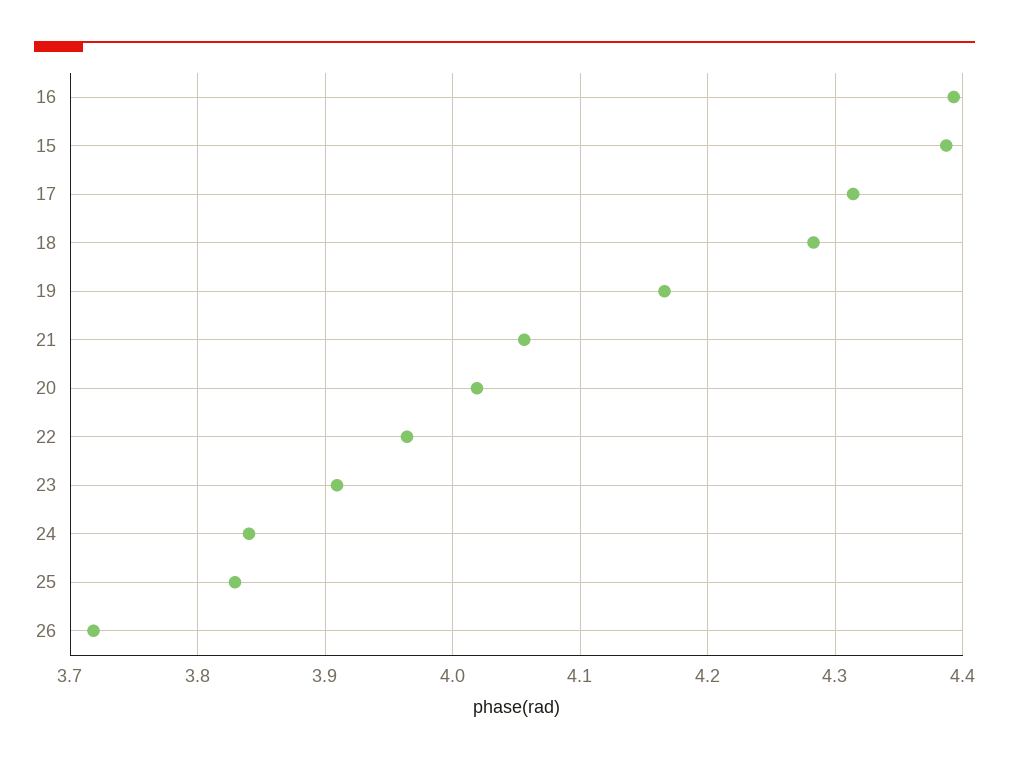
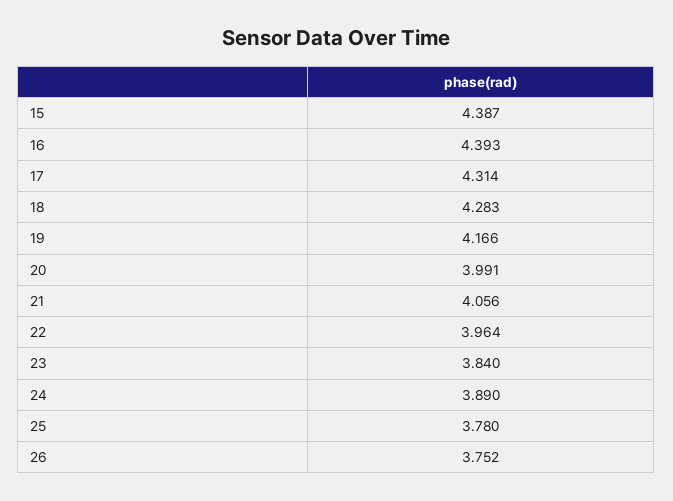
  {
    "16": 4.393,
    "15": 4.387,
    "17": 4.314,
    "18": 4.283,
    "19": 4.166,
    "21": 4.056,
-   "20": 4.02,
+   "20": 3.991,
    "22": 3.964,
-   "23": 3.91,
+   "23": 3.84,
-   "24": 3.84,
+   "24": 3.89,
-   "25": 3.83,
+   "25": 3.78,
-   "26": 3.72
+   "26": 3.752
  }

